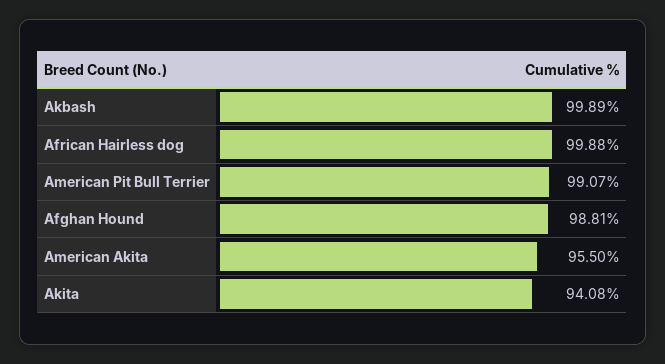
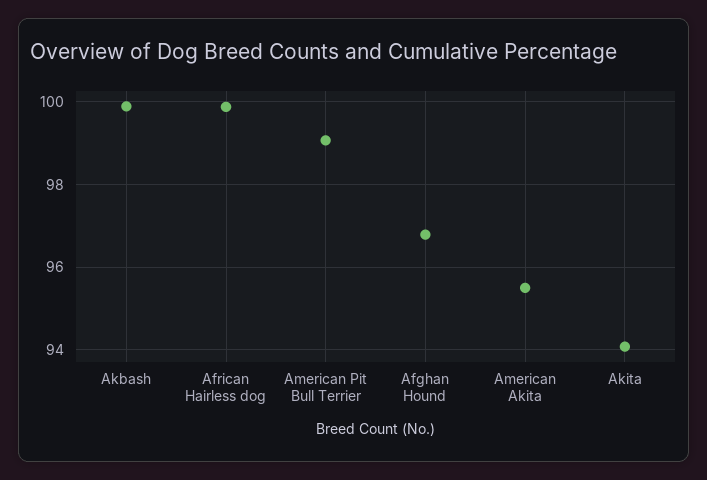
  {
    "Akbash": 99.89,
    "African Hairless dog": 99.88,
    "American Pit Bull Terrier": 99.07,
-   "Afghan Hound": 98.81,
+   "Afghan Hound": 96.8,
    "American Akita": 95.5,
    "Akita": 94.08
  }

